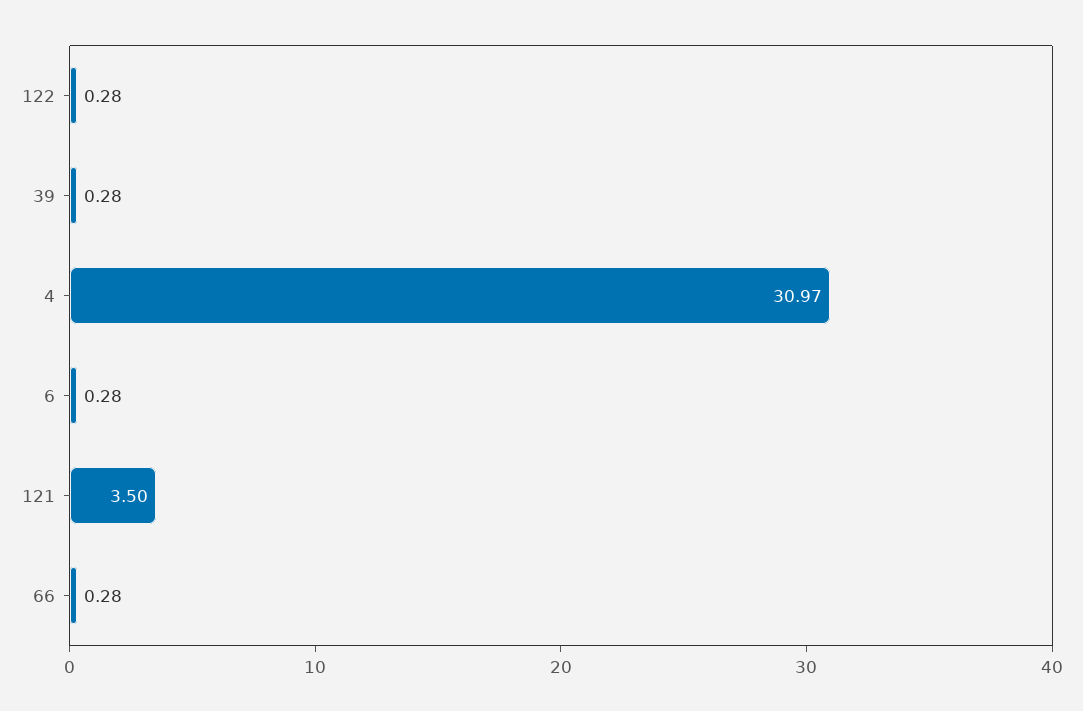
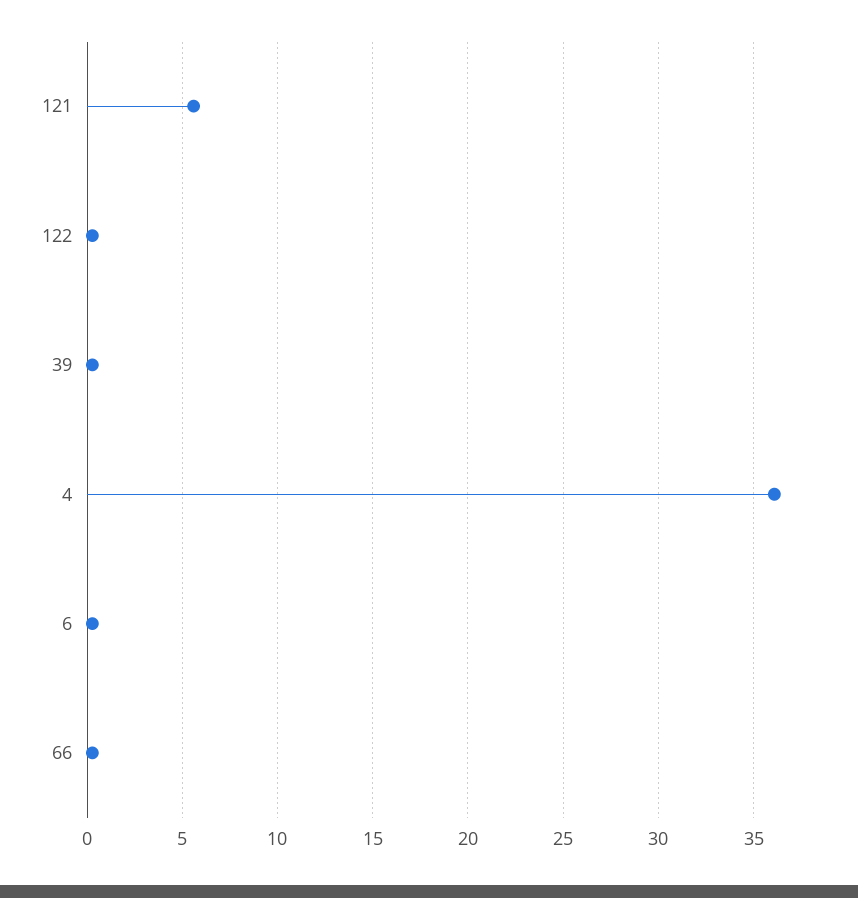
  {
    "122": 0.28,
    "39": 0.28,
-   "4": 30.97,
+   "4": 36,
    "6": 0.28,
-   "121": 3.5,
+   "121": 5.5,
    "66": 0.28
  }

